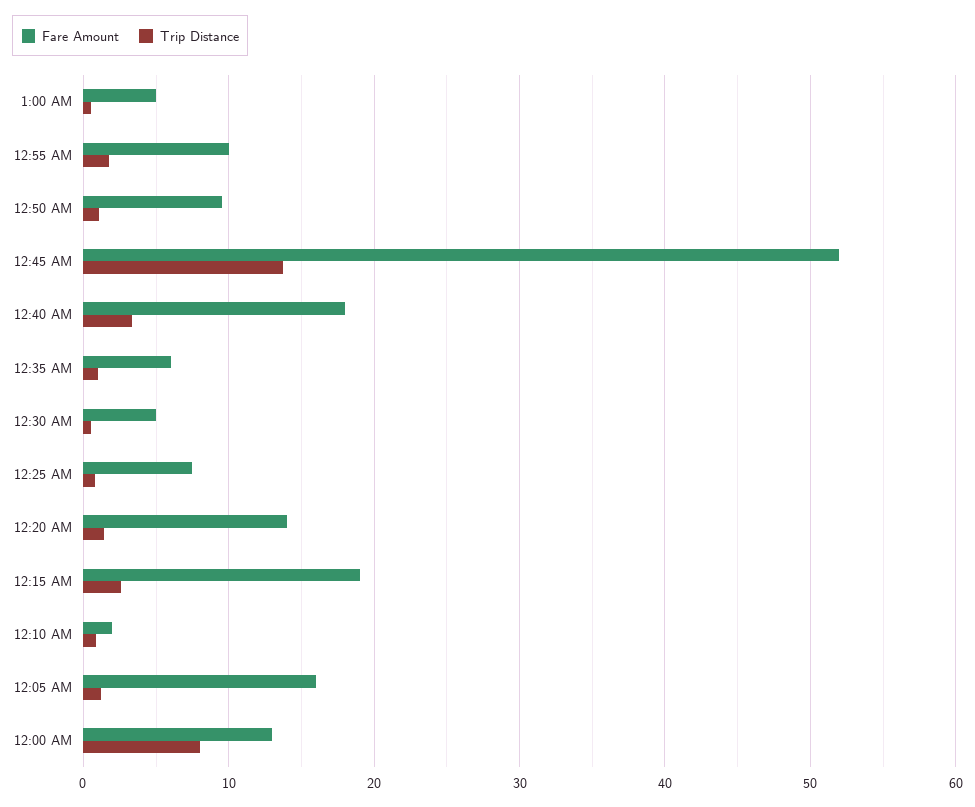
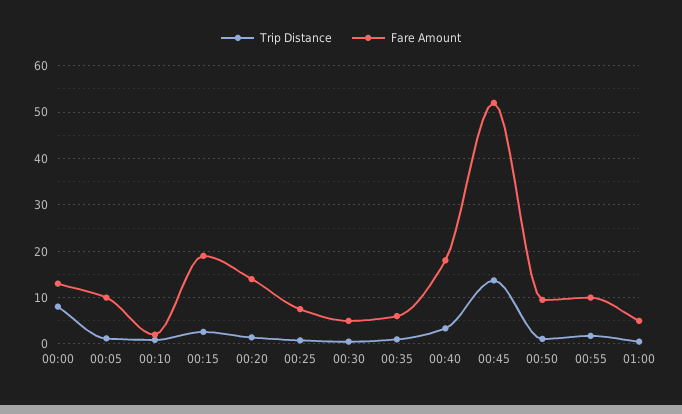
  {
    "Fare Amount": {
      "1:00 AM": 5,
      "12:55 AM": 10,
      "12:50 AM": 10,
      "12:45 AM": 52,
      "12:40 AM": 18,
      "12:35 AM": 6,
      "12:30 AM": 5,
      "12:25 AM": 8,
      "12:20 AM": 14,
      "12:15 AM": 19,
      "12:10 AM": 2,
-     "12:05 AM": 16,
+     "12:05 AM": 10,
      "12:00 AM": 13
    },
    "Trip Distance": {
      "1:00 AM": 1,
      "12:55 AM": 2,
      "12:50 AM": 1,
      "12:45 AM": 14,
      "12:40 AM": 3,
      "12:35 AM": 1,
      "12:30 AM": 1,
      "12:25 AM": 1,
      "12:20 AM": 1,
      "12:15 AM": 3,
      "12:10 AM": 1,
      "12:05 AM": 1,
      "12:00 AM": 8
    }
  }

